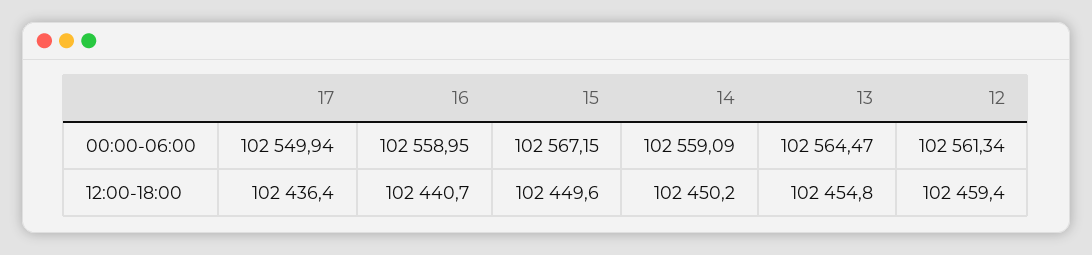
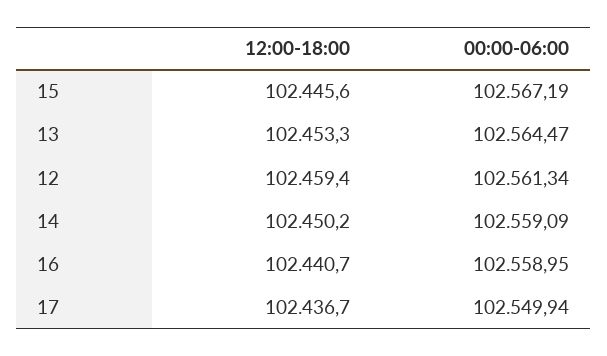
  {
    "17": {
      "00:00-06:00": 102549.94,
-     "12:00-18:00": 102436.4
+     "12:00-18:00": 102436.7
    },
    "16": {
      "00:00-06:00": 102558.95,
      "12:00-18:00": 102440.7
    },
    "15": {
-     "00:00-06:00": 102567.15,
+     "00:00-06:00": 102567.19,
-     "12:00-18:00": 102449.6
+     "12:00-18:00": 102445.6
    },
    "14": {
      "00:00-06:00": 102559.09,
      "12:00-18:00": 102450.2
    },
    "13": {
      "00:00-06:00": 102564.47,
-     "12:00-18:00": 102454.8
+     "12:00-18:00": 102453.3
    },
    "12": {
      "00:00-06:00": 102561.34,
      "12:00-18:00": 102459.4
    }
  }

